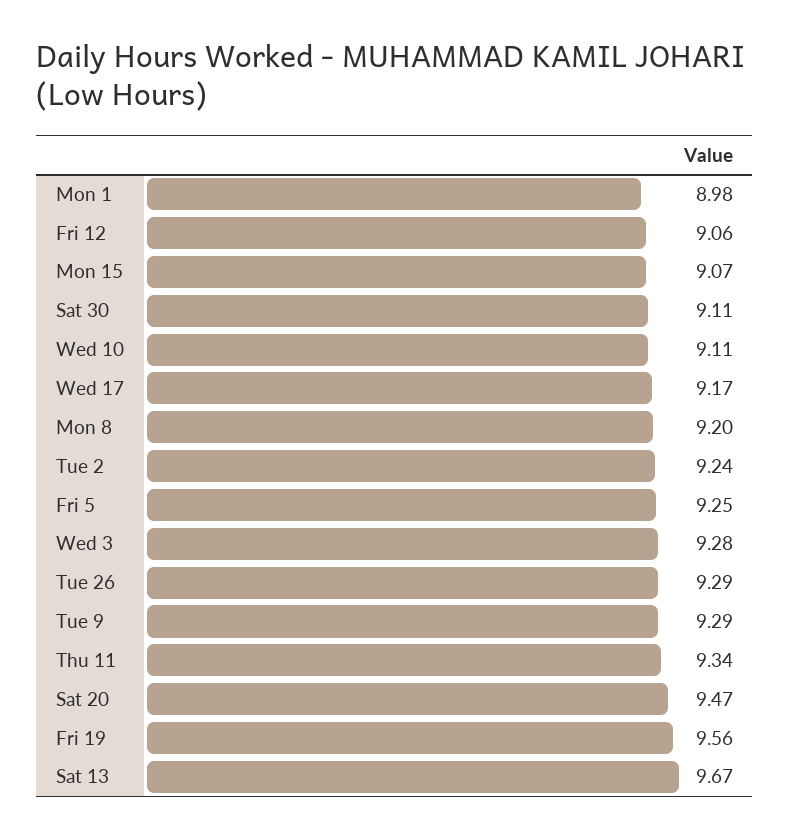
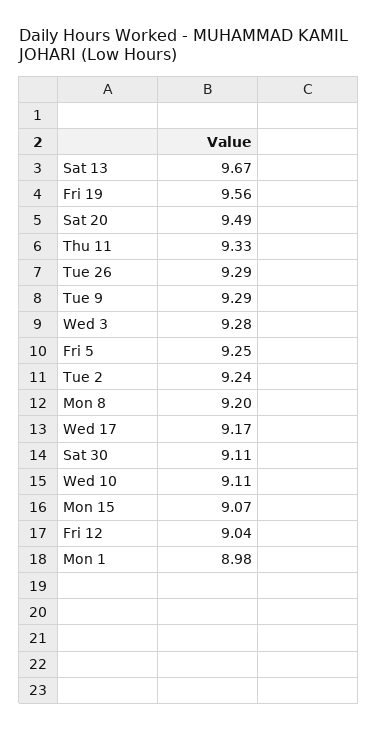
  {
    "Mon 1": 8.98,
-   "Fri 12": 9.06,
+   "Fri 12": 9.04,
    "Mon 15": 9.07,
    "Sat 30": 9.11,
    "Wed 10": 9.11,
    "Wed 17": 9.17,
    "Mon 8": 9.2,
    "Tue 2": 9.24,
    "Fri 5": 9.25,
    "Wed 3": 9.28,
    "Tue 26": 9.29,
    "Tue 9": 9.29,
-   "Thu 11": 9.34,
+   "Thu 11": 9.33,
-   "Sat 20": 9.47,
+   "Sat 20": 9.49,
    "Fri 19": 9.56,
    "Sat 13": 9.67
  }

